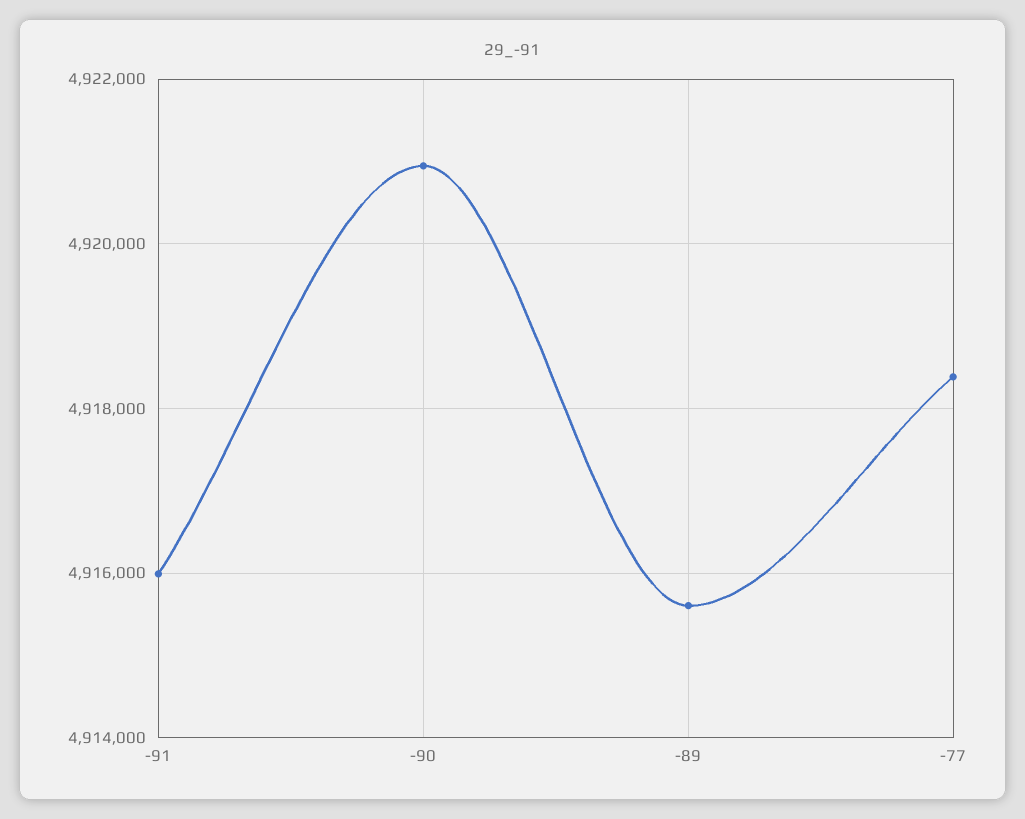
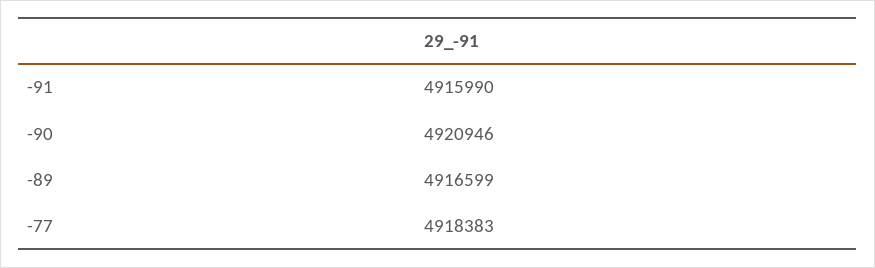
  {
    "-91": 4915990,
    "-90": 4920946,
-   "-89": 4915600,
+   "-89": 4916599,
    "-77": 4918383
  }

